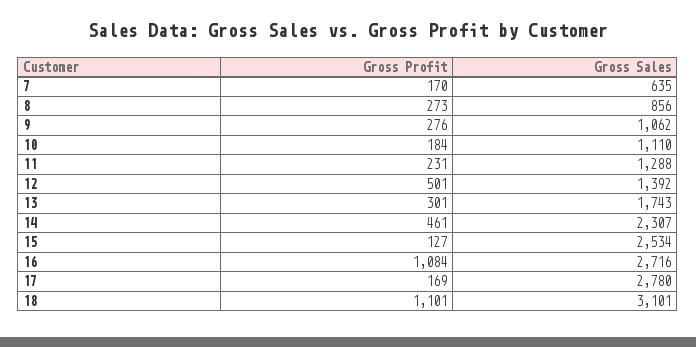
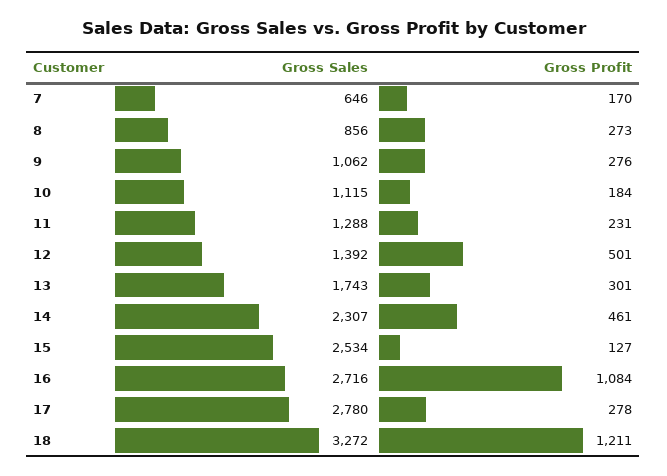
  {
    "Gross Profit": {
      "7": 170,
      "8": 273,
      "9": 276,
      "10": 184,
      "11": 231,
      "12": 501,
      "13": 301,
      "14": 461,
      "15": 127,
      "16": 1084,
-     "17": 169,
+     "17": 278,
-     "18": 1101
+     "18": 1211
    },
    "Gross Sales": {
-     "7": 635,
+     "7": 646,
      "8": 856,
      "9": 1062,
-     "10": 1110,
+     "10": 1115,
      "11": 1288,
      "12": 1392,
      "13": 1743,
      "14": 2307,
      "15": 2534,
      "16": 2716,
      "17": 2780,
-     "18": 3101
+     "18": 3272
    }
  }

